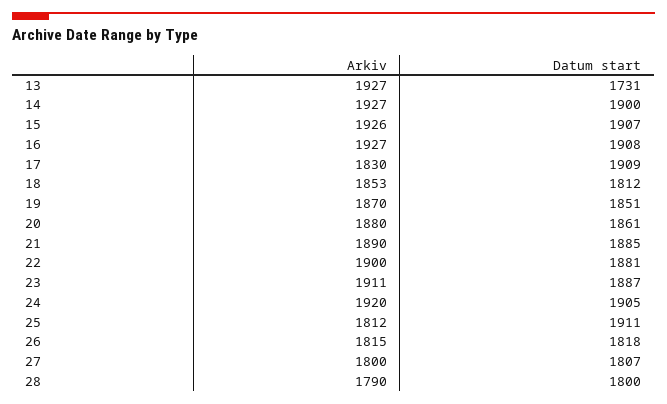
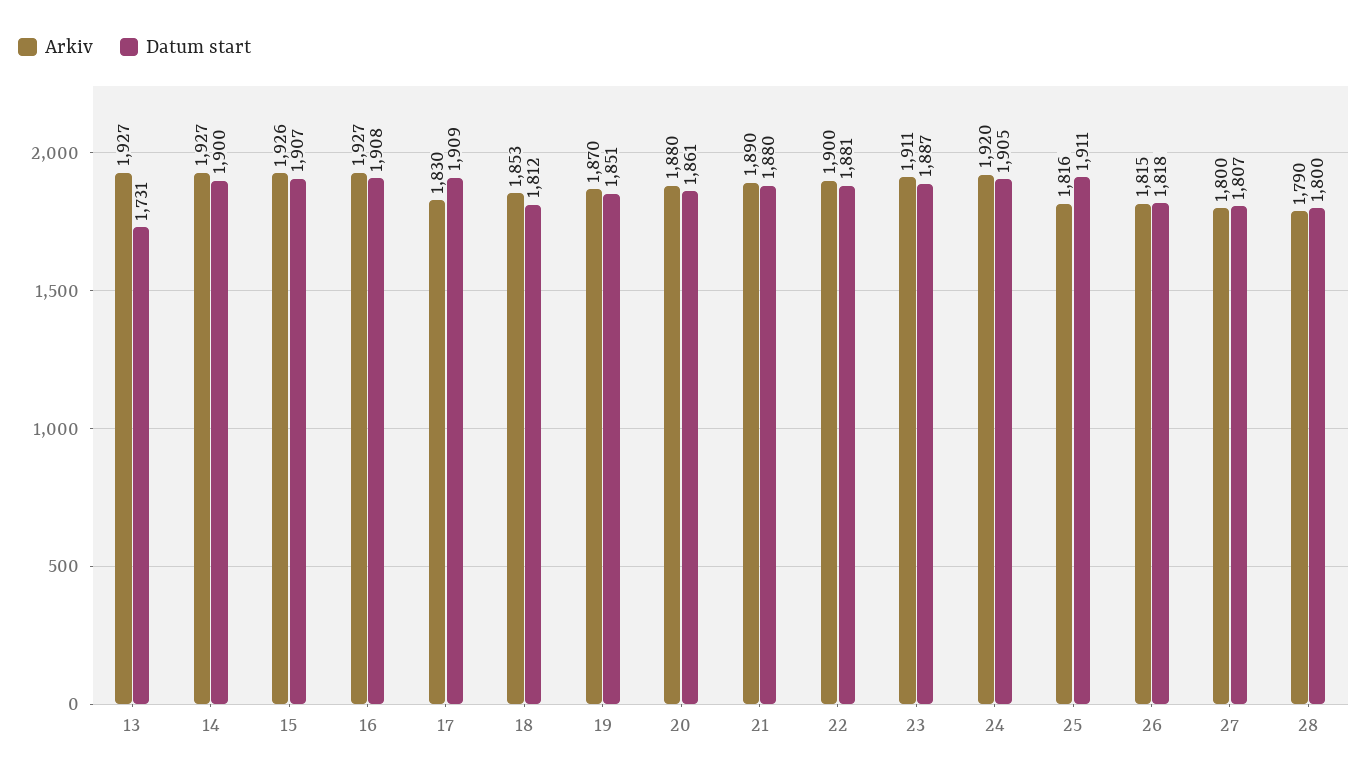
  {
    "Arkiv": {
      "13": 1927,
      "14": 1927,
      "15": 1926,
      "16": 1927,
      "17": 1830,
      "18": 1853,
      "19": 1870,
      "20": 1880,
      "21": 1890,
      "22": 1900,
      "23": 1911,
      "24": 1920,
-     "25": 1812,
+     "25": 1816,
      "26": 1815,
      "27": 1800,
      "28": 1790
    },
    "Datum start": {
      "13": 1731,
      "14": 1900,
      "15": 1907,
      "16": 1908,
      "17": 1909,
      "18": 1812,
      "19": 1851,
      "20": 1861,
-     "21": 1885,
+     "21": 1880,
      "22": 1881,
      "23": 1887,
      "24": 1905,
      "25": 1911,
      "26": 1818,
      "27": 1807,
      "28": 1800
    }
  }

